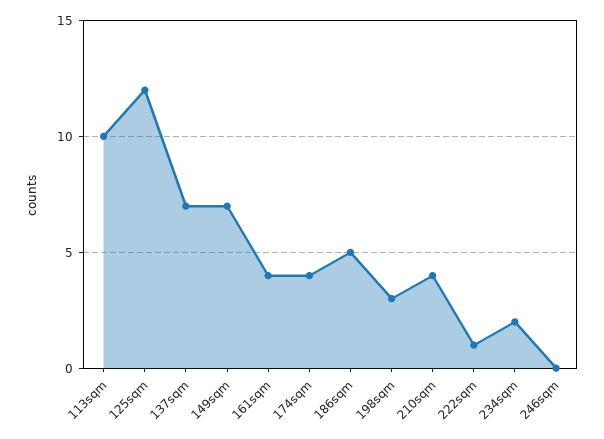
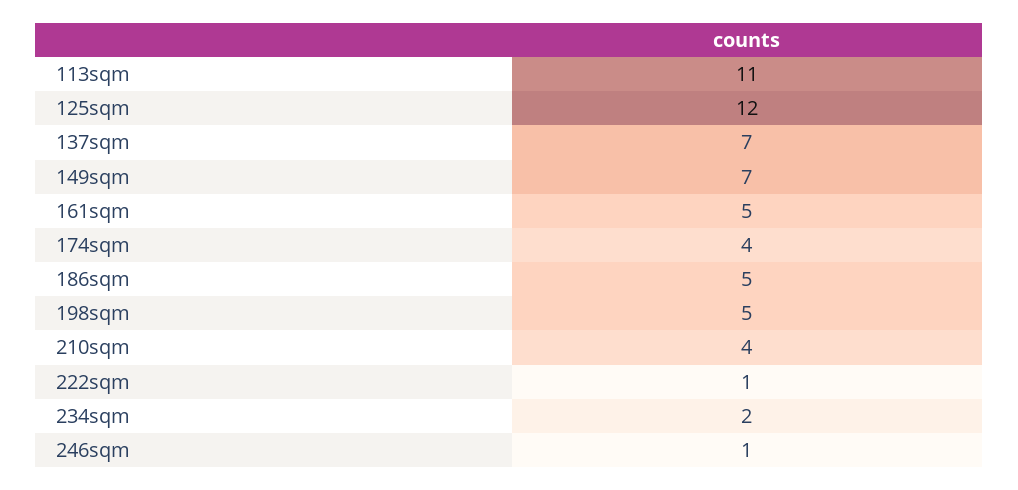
  {
-   "113sqm": 10,
+   "113sqm": 11,
    "125sqm": 12,
    "137sqm": 7,
    "149sqm": 7,
-   "161sqm": 4,
+   "161sqm": 5,
    "174sqm": 4,
    "186sqm": 5,
-   "198sqm": 3,
+   "198sqm": 5,
    "210sqm": 4,
    "222sqm": 1,
    "234sqm": 2,
-   "246sqm": 0
+   "246sqm": 1
  }

